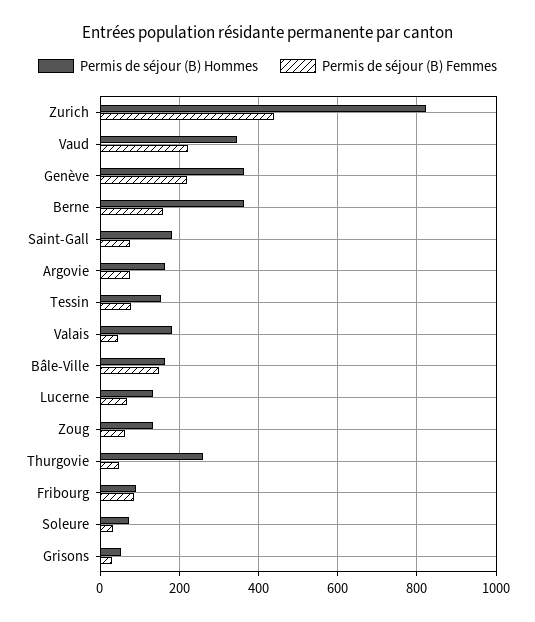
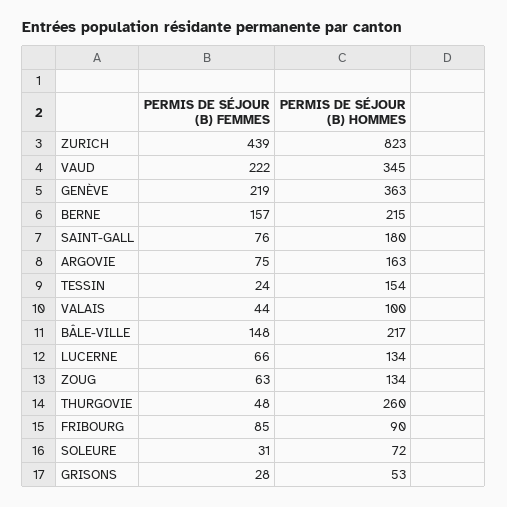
  {
    "Permis de séjour (B) Hommes": {
      "Zurich": 823,
      "Vaud": 345,
      "Genève": 363,
-     "Berne": 360,
+     "Berne": 215,
      "Saint-Gall": 180,
      "Argovie": 163,
      "Tessin": 154,
-     "Valais": 180,
+     "Valais": 100,
-     "Bâle-Ville": 160,
+     "Bâle-Ville": 217,
      "Lucerne": 134,
      "Zoug": 134,
      "Thurgovie": 260,
      "Fribourg": 90,
      "Soleure": 72,
      "Grisons": 53
    },
    "Permis de séjour (B) Femmes": {
      "Zurich": 439,
      "Vaud": 222,
      "Genève": 219,
      "Berne": 157,
      "Saint-Gall": 76,
      "Argovie": 75,
-     "Tessin": 80,
+     "Tessin": 24,
      "Valais": 44,
      "Bâle-Ville": 148,
      "Lucerne": 66,
      "Zoug": 63,
      "Thurgovie": 48,
      "Fribourg": 85,
      "Soleure": 31,
      "Grisons": 28
    }
  }

